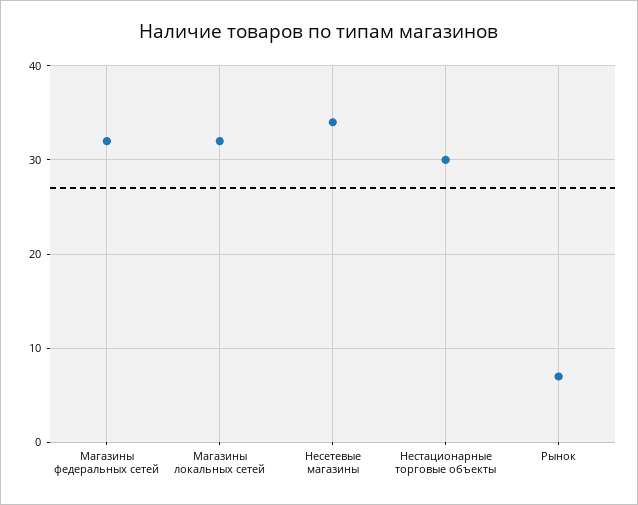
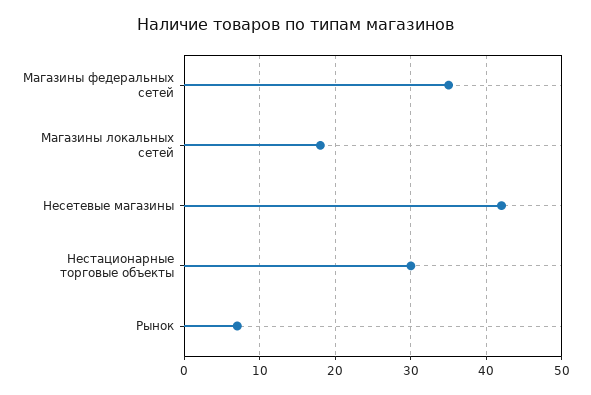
  {
-   "Магазины федеральных сетей": 32,
+   "Магазины федеральных сетей": 35,
-   "Магазины локальных сетей": 32,
+   "Магазины локальных сетей": 18,
-   "Несетевые магазины": 34,
+   "Несетевые магазины": 42,
    "Нестационарные торговые объекты": 30,
    "Рынок": 7
  }

